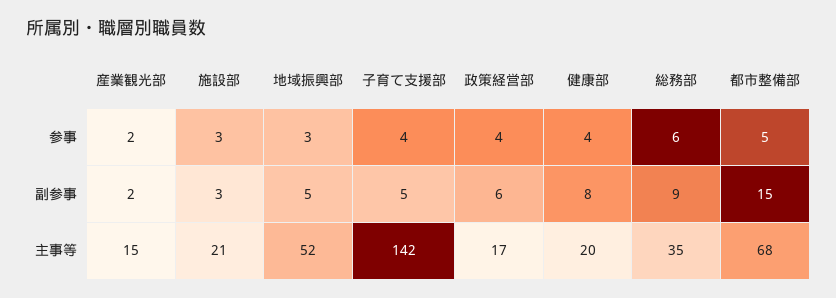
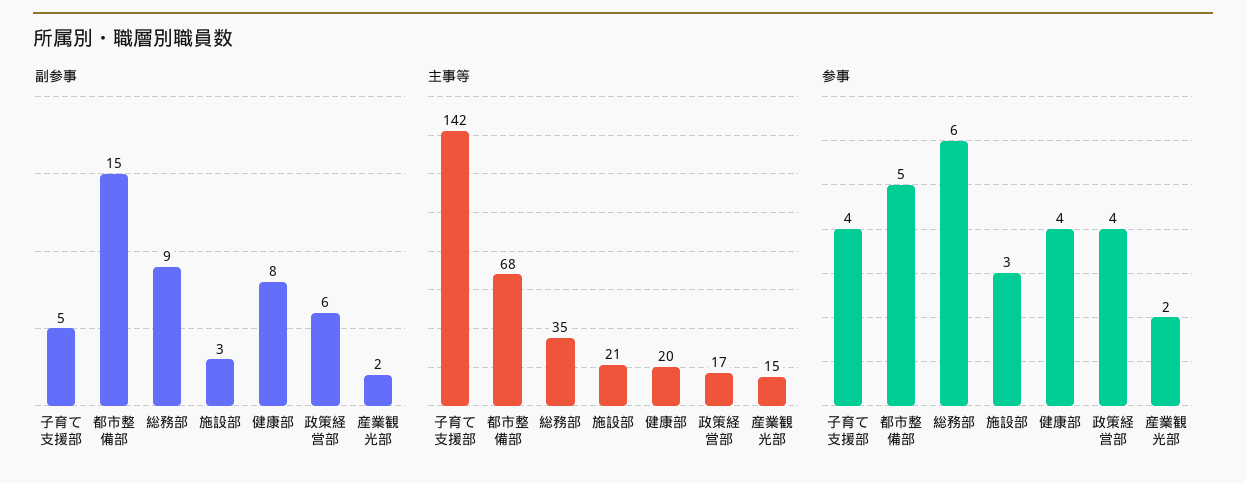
  {
    "参事": {
      "産業観光部": 2,
      "施設部": 3,
-     "地域振興部": 3,
      "子育て支援部": 4,
      "政策経営部": 4,
      "健康部": 4,
      "総務部": 6,
      "都市整備部": 5
    },
    "副参事": {
      "産業観光部": 2,
      "施設部": 3,
-     "地域振興部": 5,
      "子育て支援部": 5,
      "政策経営部": 6,
      "健康部": 8,
      "総務部": 9,
      "都市整備部": 15
    },
    "主事等": {
      "産業観光部": 15,
      "施設部": 21,
-     "地域振興部": 52,
      "子育て支援部": 142,
      "政策経営部": 17,
      "健康部": 20,
      "総務部": 35,
      "都市整備部": 68
    }
  }

